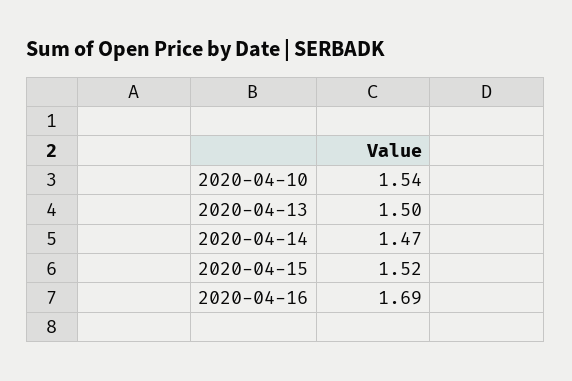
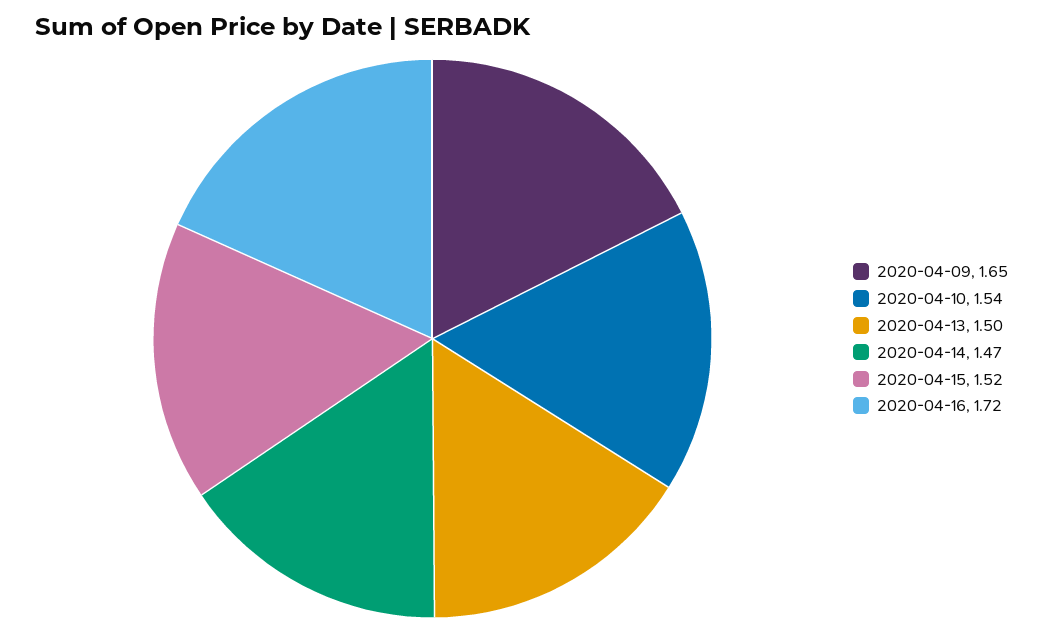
  {
    "2020-04-10": 1.54,
    "2020-04-13": 1.5,
    "2020-04-14": 1.47,
    "2020-04-15": 1.52,
-   "2020-04-16": 1.69
+   "2020-04-16": 1.72,
+   "2020-04-09": 1.65
  }

